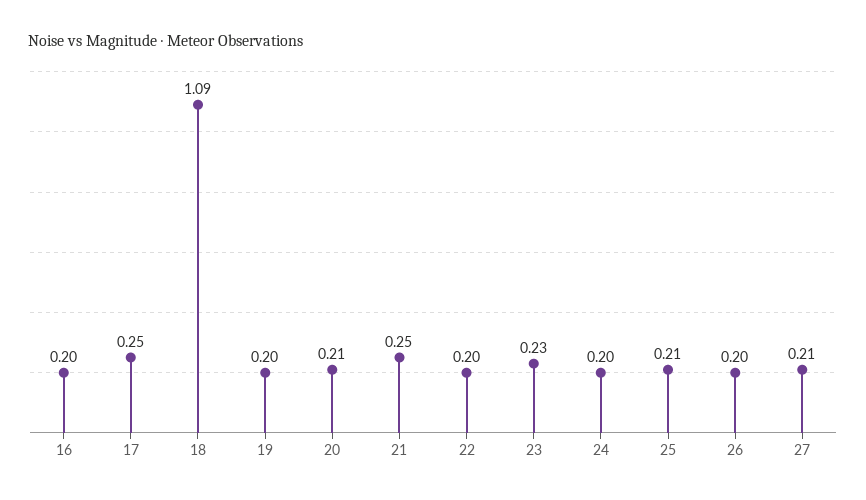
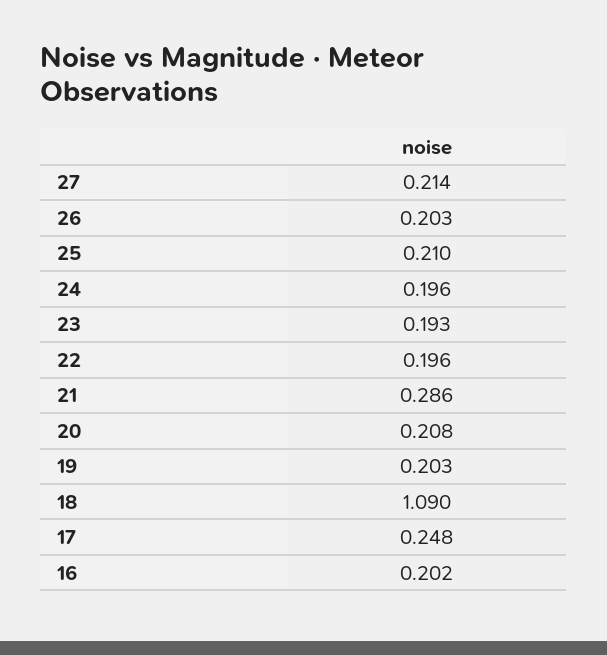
  {
    "16": 0.202,
    "17": 0.248,
    "18": 1.09,
    "19": 0.203,
    "20": 0.208,
-   "21": 0.25,
+   "21": 0.286,
    "22": 0.196,
-   "23": 0.23,
+   "23": 0.193,
    "24": 0.196,
    "25": 0.21,
    "26": 0.203,
    "27": 0.214
  }

